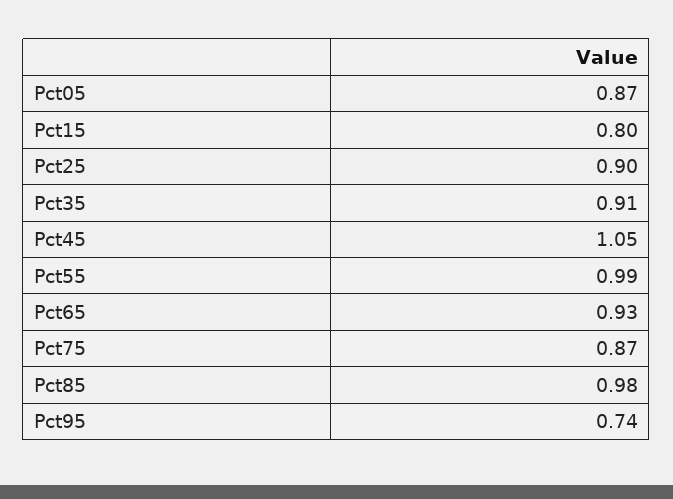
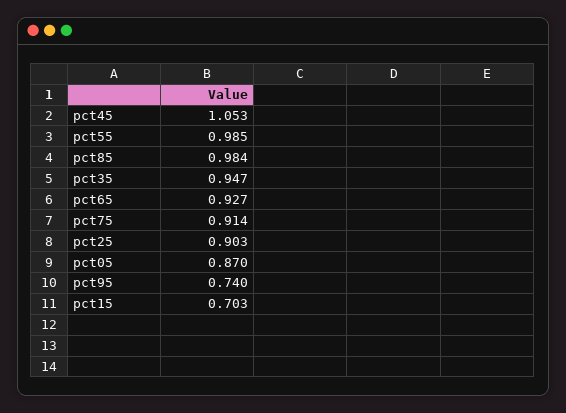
  {
    "Pct05": 0.87,
-   "Pct15": 0.8,
+   "Pct15": 0.703,
    "Pct25": 0.903,
-   "Pct35": 0.91,
+   "Pct35": 0.947,
    "Pct45": 1.053,
    "Pct55": 0.985,
    "Pct65": 0.927,
-   "Pct75": 0.87,
+   "Pct75": 0.914,
    "Pct85": 0.984,
    "Pct95": 0.74
  }

